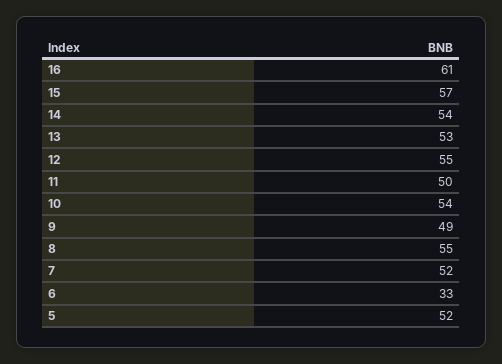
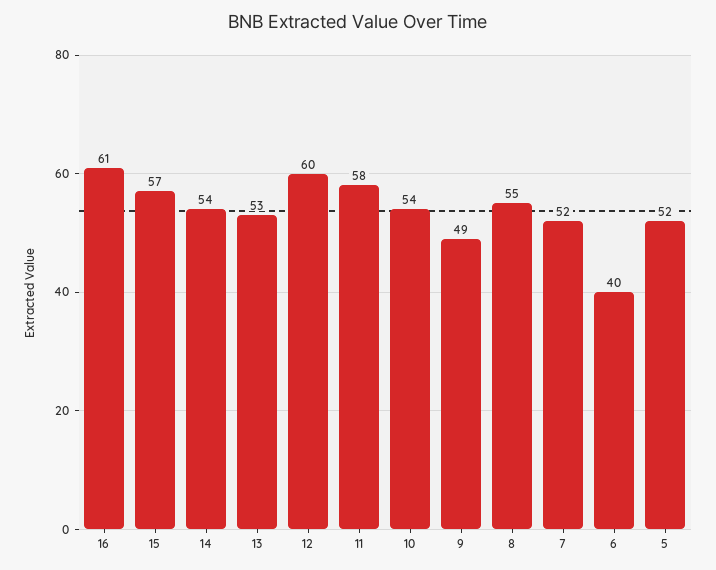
  {
    "16": 61,
    "15": 57,
    "14": 54,
    "13": 53,
-   "12": 55,
+   "12": 60,
-   "11": 50,
+   "11": 58,
    "10": 54,
    "9": 49,
    "8": 55,
    "7": 52,
-   "6": 33,
+   "6": 40,
    "5": 52
  }

